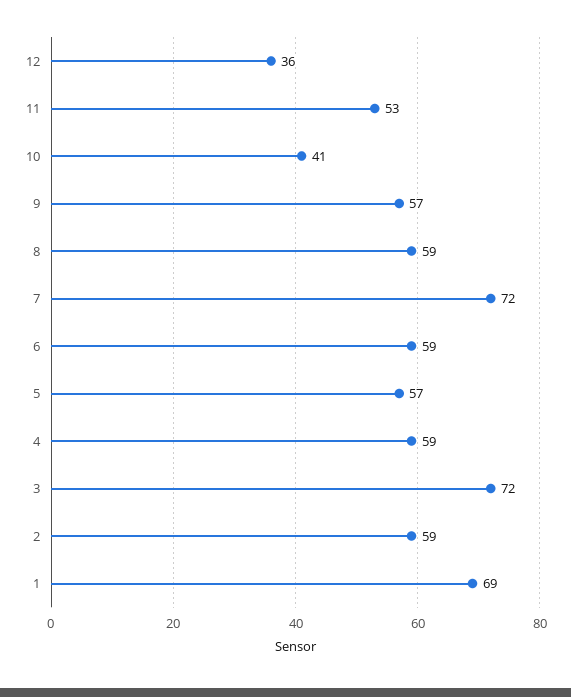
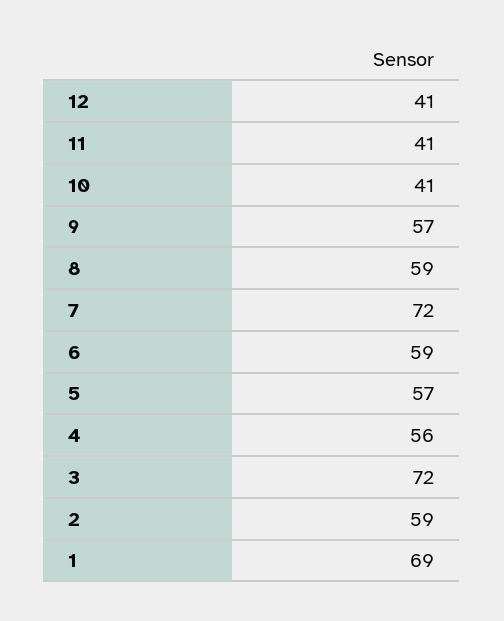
  {
-   "12": 36,
+   "12": 41,
-   "11": 53,
+   "11": 41,
    "10": 41,
    "9": 57,
    "8": 59,
    "7": 72,
    "6": 59,
    "5": 57,
-   "4": 59,
+   "4": 56,
    "3": 72,
    "2": 59,
    "1": 69
  }

